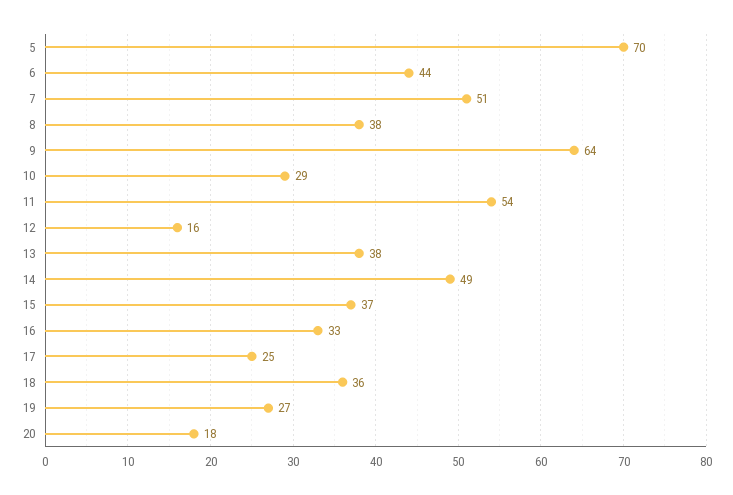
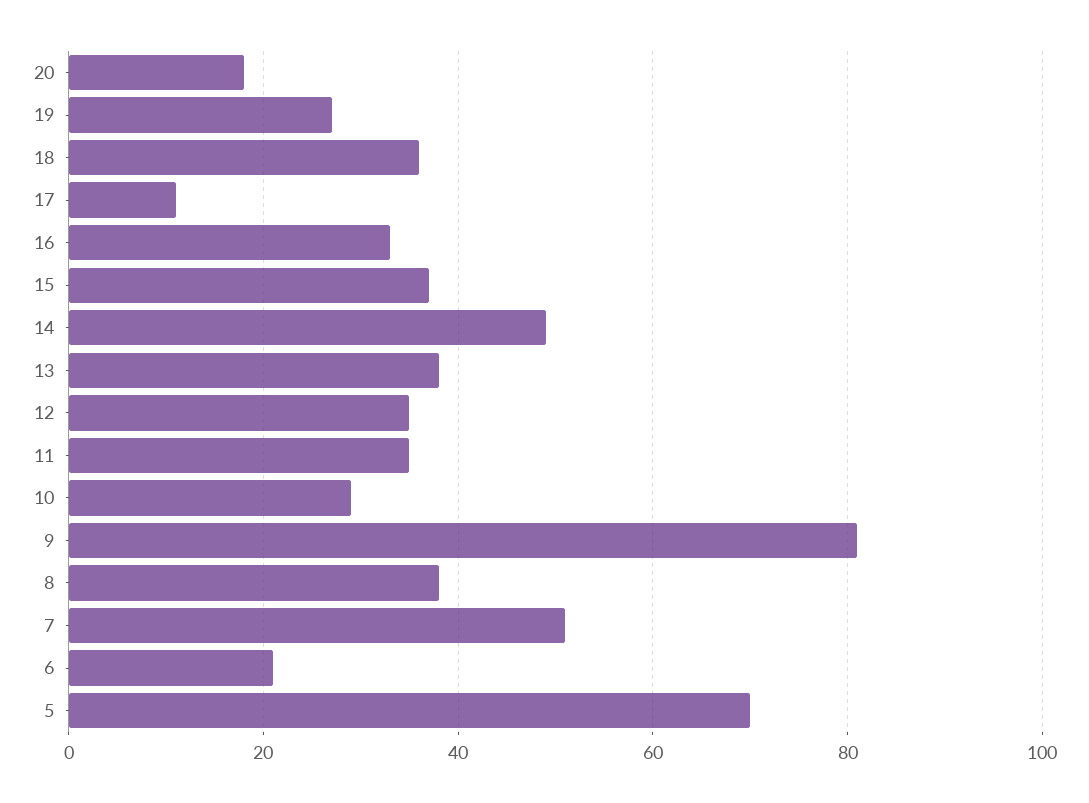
  {
    "5": 70,
-   "6": 44,
+   "6": 20,
    "7": 51,
    "8": 38,
-   "9": 64,
+   "9": 80,
    "10": 29,
-   "11": 54,
+   "11": 35,
-   "12": 16,
+   "12": 35,
    "13": 38,
    "14": 49,
    "15": 37,
    "16": 33,
-   "17": 25,
+   "17": 10,
    "18": 36,
    "19": 27,
    "20": 18
  }

